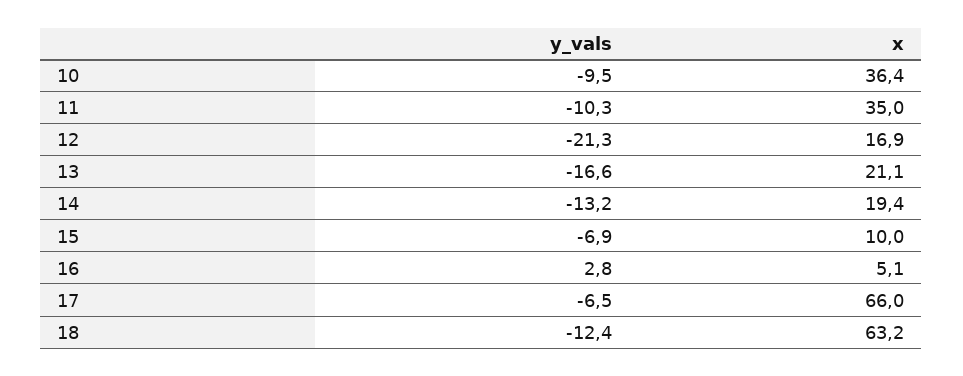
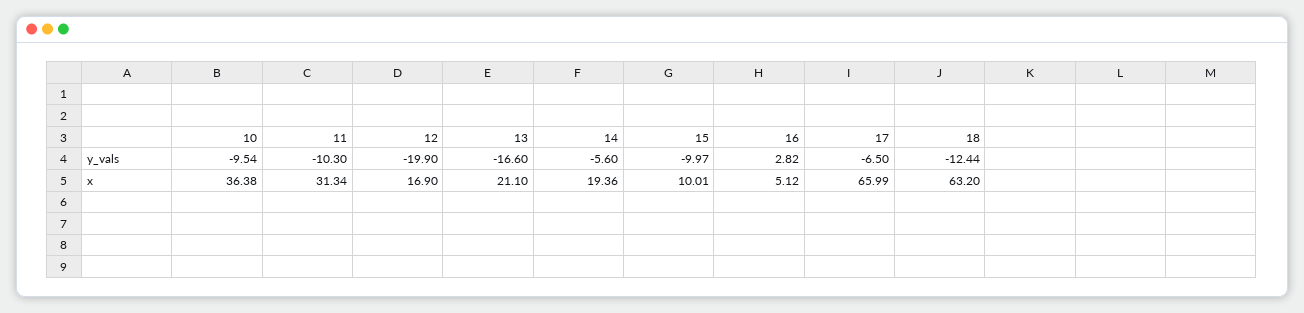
  {
    "y_vals": {
      "10": -9.54,
      "11": -10.3,
-     "12": -21.3,
+     "12": -19.9,
      "13": -16.6,
-     "14": -13.2,
+     "14": -5.6,
-     "15": -6.9,
+     "15": -9.97,
      "16": 2.82,
      "17": -6.5,
      "18": -12.44
    },
    "x": {
      "10": 36.38,
-     "11": 35,
+     "11": 31.34,
      "12": 16.9,
      "13": 21.1,
      "14": 19.36,
      "15": 10.01,
      "16": 5.12,
      "17": 65.99,
      "18": 63.2
    }
  }

